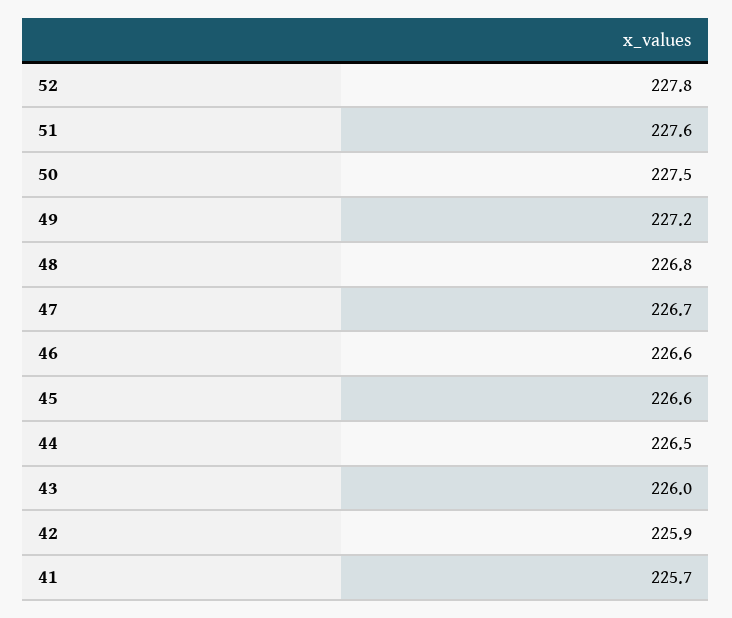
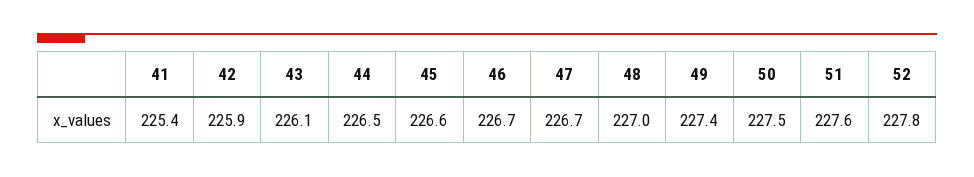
  {
    "52": 227.8,
    "51": 227.6,
    "50": 227.5,
-   "49": 227.2,
+   "49": 227.4,
-   "48": 226.8,
+   "48": 227,
    "47": 226.7,
-   "46": 226.6,
+   "46": 226.7,
    "45": 226.6,
    "44": 226.5,
-   "43": 226,
+   "43": 226.1,
    "42": 225.9,
-   "41": 225.7
+   "41": 225.4
  }

